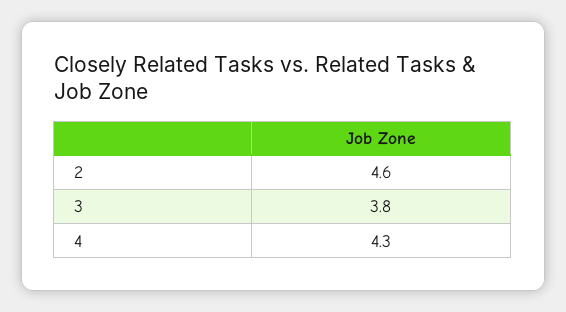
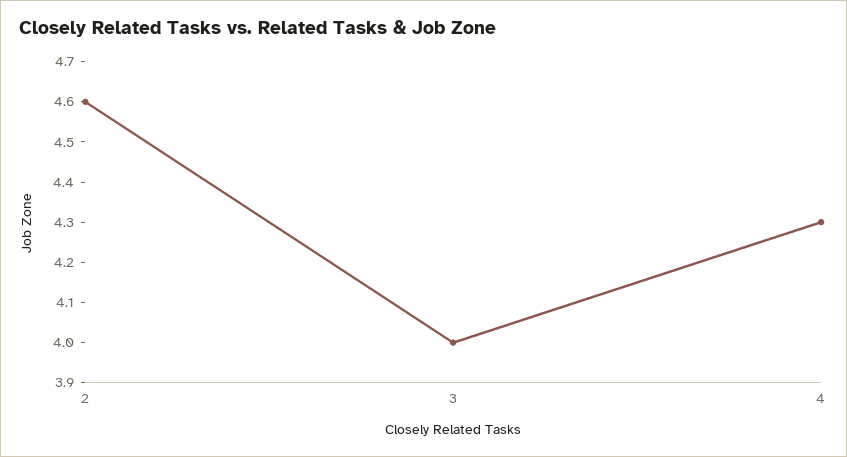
  {
    "2": 4.6,
-   "3": 3.8,
+   "3": 4,
    "4": 4.3
  }

